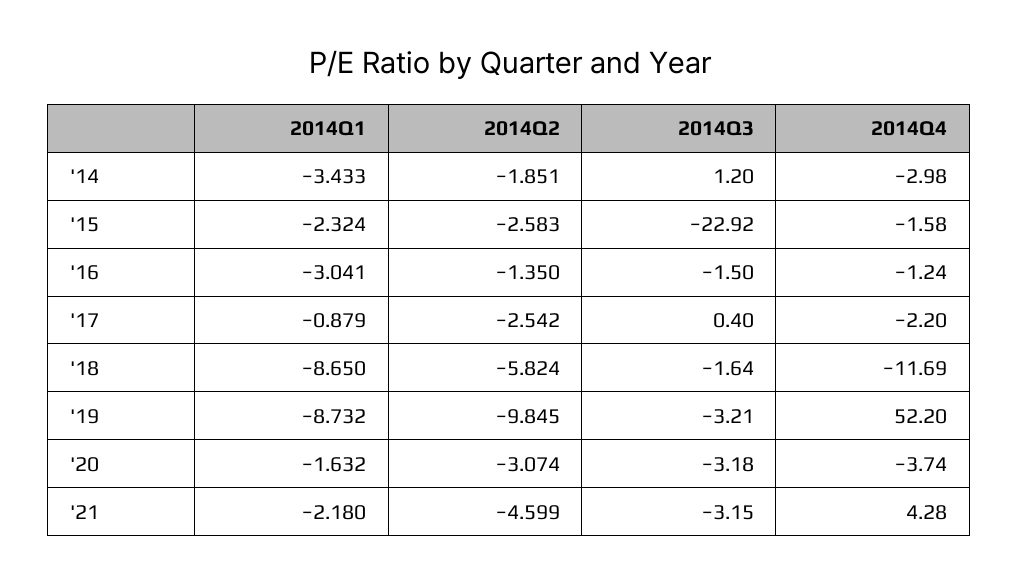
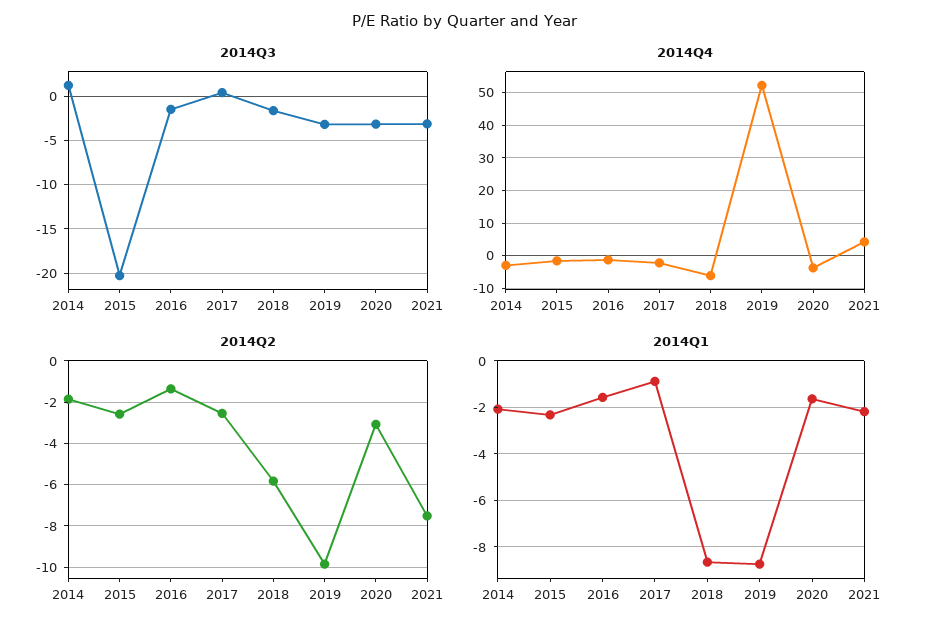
  {
    "2014Q1": {
-     "'14": -3.433,
+     "'14": -2,
      "'15": -2.324,
-     "'16": -3.041,
+     "'16": -1.5,
      "'17": -0.879,
      "'18": -8.65,
      "'19": -8.732,
      "'20": -1.632,
      "'21": -2.18
    },
    "2014Q2": {
      "'14": -1.851,
      "'15": -2.583,
      "'16": -1.35,
      "'17": -2.542,
      "'18": -5.824,
      "'19": -9.845,
      "'20": -3.074,
-     "'21": -4.599
+     "'21": -7.5
    },
    "2014Q3": {
      "'14": 1.2,
-     "'15": -22.92,
+     "'15": -20,
      "'16": -1.5,
      "'17": 0.4,
      "'18": -1.64,
      "'19": -3.21,
      "'20": -3.18,
      "'21": -3.15
    },
    "2014Q4": {
      "'14": -2.98,
      "'15": -1.58,
      "'16": -1.24,
      "'17": -2.2,
-     "'18": -11.69,
+     "'18": -6,
      "'19": 52.2,
      "'20": -3.74,
      "'21": 4.28
    }
  }

